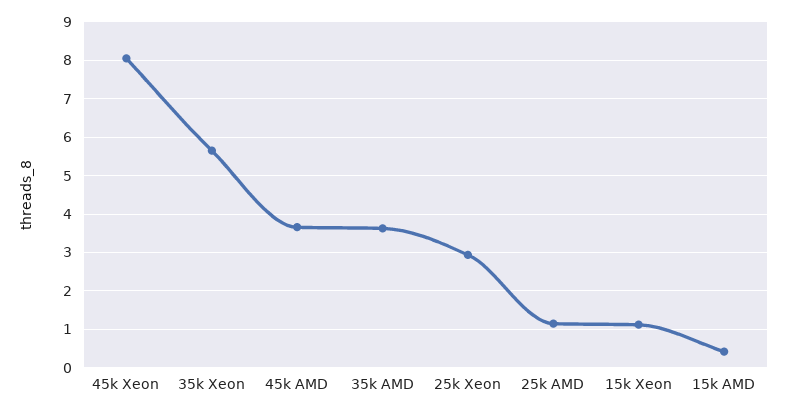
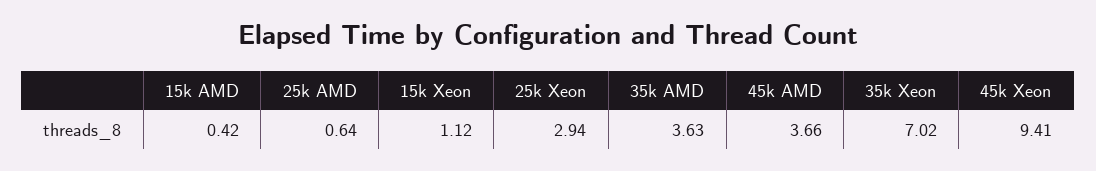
  {
-   "45k Xeon": 8,
+   "45k Xeon": 9.41,
-   "35k Xeon": 5.6,
+   "35k Xeon": 7.02,
    "45k AMD": 3.66,
    "35k AMD": 3.63,
    "25k Xeon": 2.94,
-   "25k AMD": 1.2,
+   "25k AMD": 0.64,
    "15k Xeon": 1.12,
    "15k AMD": 0.42
  }

